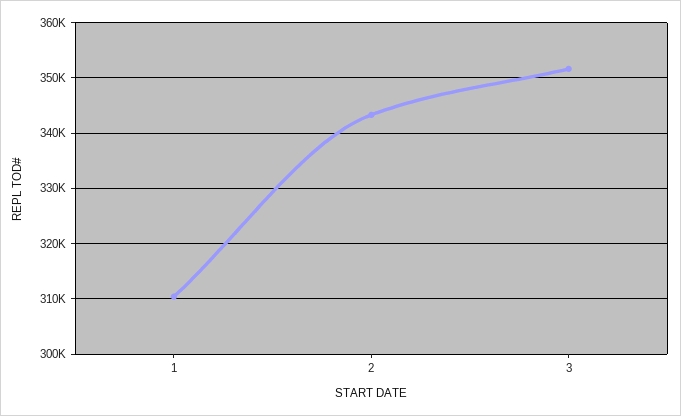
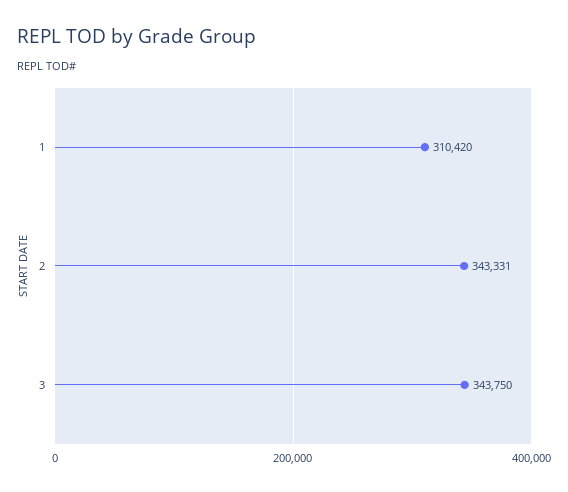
  {
    "1": 310420,
    "2": 343331,
-   "3": 352000
+   "3": 343750
  }

